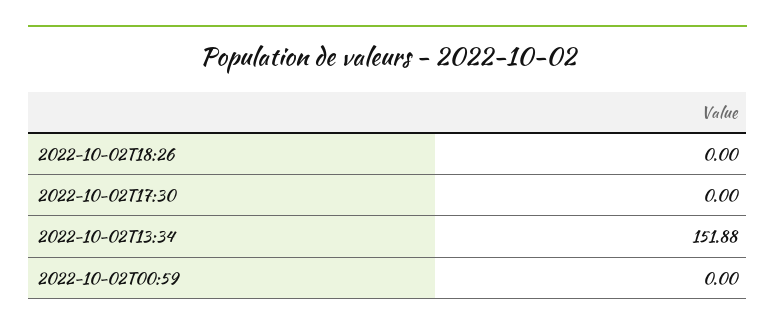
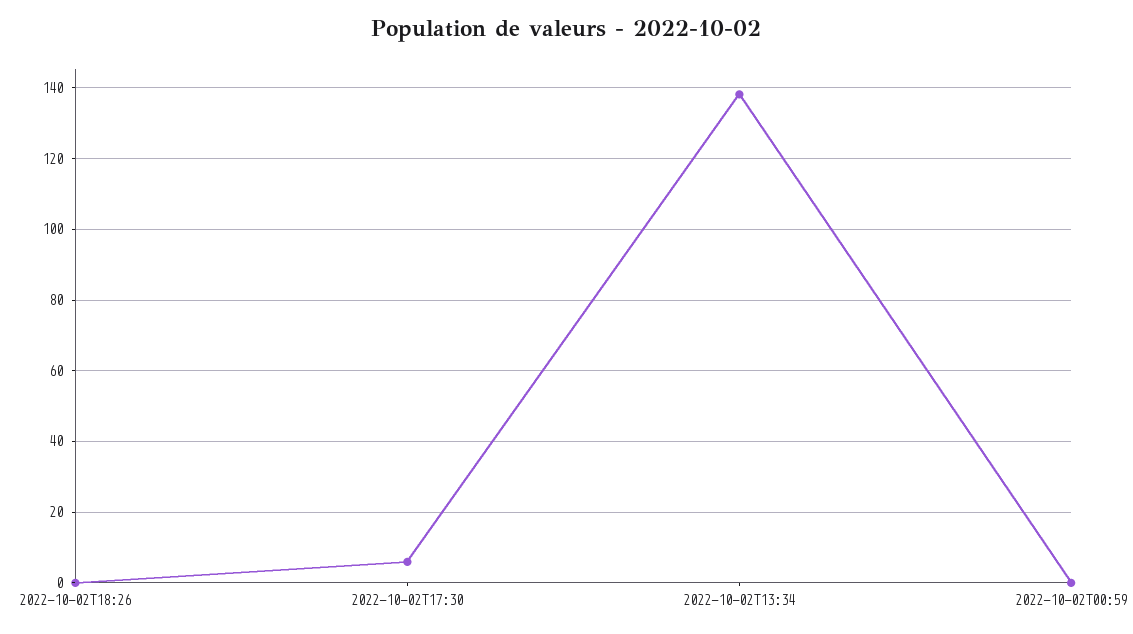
  {
    "2022-10-02T18:26": 0,
-   "2022-10-02T17:30": 0,
+   "2022-10-02T17:30": 6,
-   "2022-10-02T13:34": 151.88,
+   "2022-10-02T13:34": 138,
    "2022-10-02T00:59": 0
  }

